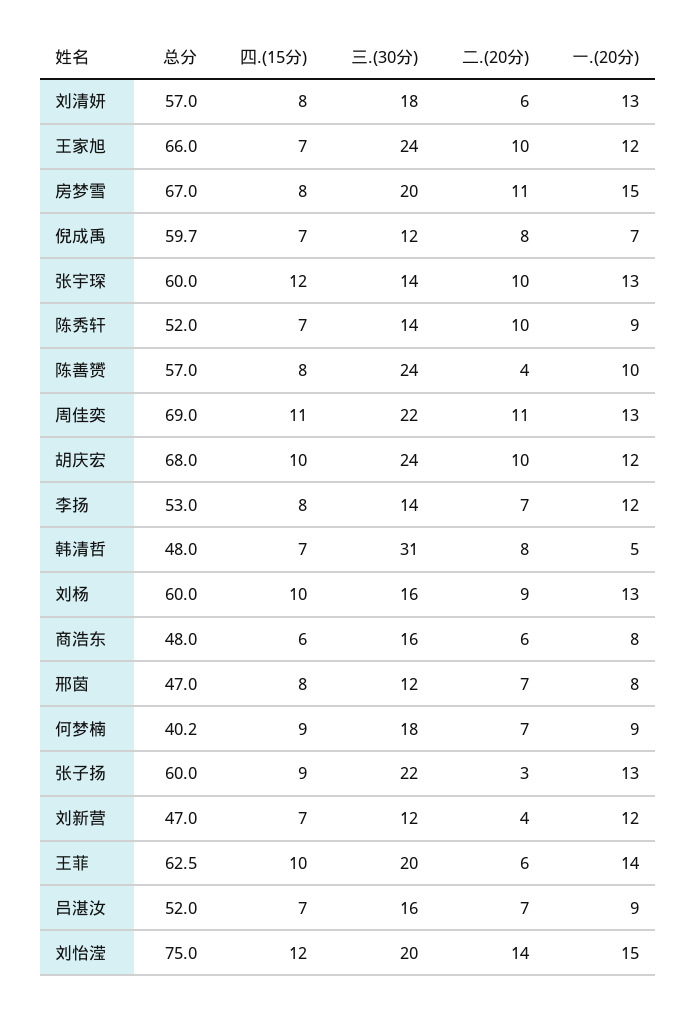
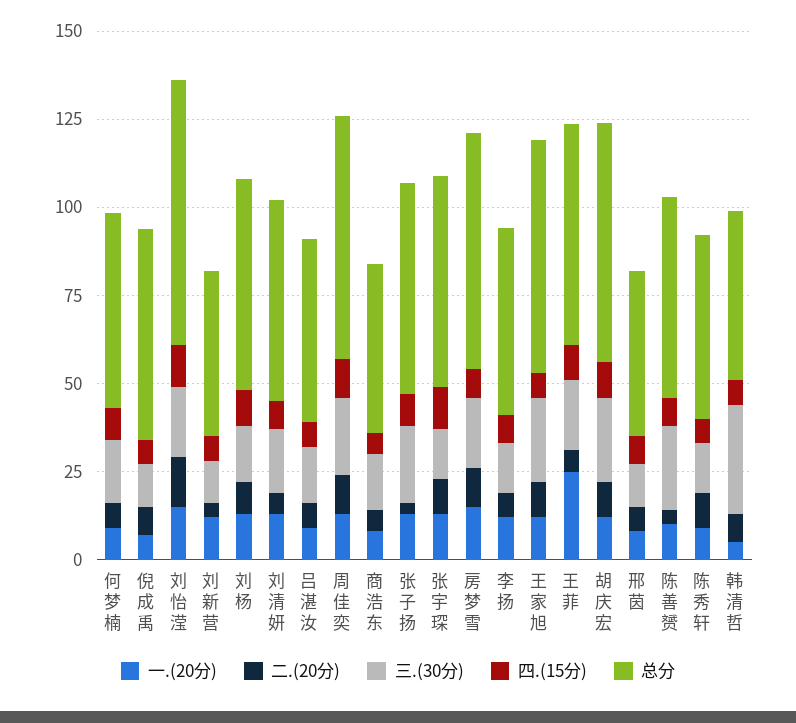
  {
    "总分": {
      "刘清妍": 57,
      "王家旭": 66,
      "房梦雪": 67,
      "倪成禹": 59.7,
      "张宇琛": 60,
      "陈秀轩": 52,
      "陈善赟": 57,
      "周佳奕": 69,
      "胡庆宏": 68,
      "李扬": 53,
      "韩清哲": 48,
      "刘杨": 60,
      "商浩东": 48,
      "邢茵": 47,
-     "何梦楠": 40.2,
+     "何梦楠": 55,
      "张子扬": 60,
      "刘新营": 47,
      "王菲": 62.5,
      "吕湛汝": 52,
      "刘怡滢": 75
    },
    "四.(15分)": {
      "刘清妍": 8,
      "王家旭": 7,
      "房梦雪": 8,
      "倪成禹": 7,
      "张宇琛": 12,
      "陈秀轩": 7,
      "陈善赟": 8,
      "周佳奕": 11,
      "胡庆宏": 10,
      "李扬": 8,
      "韩清哲": 7,
      "刘杨": 10,
      "商浩东": 6,
      "邢茵": 8,
      "何梦楠": 9,
      "张子扬": 9,
      "刘新营": 7,
      "王菲": 10,
      "吕湛汝": 7,
      "刘怡滢": 12
    },
    "三.(30分)": {
      "刘清妍": 18,
      "王家旭": 24,
      "房梦雪": 20,
      "倪成禹": 12,
      "张宇琛": 14,
      "陈秀轩": 14,
      "陈善赟": 24,
      "周佳奕": 22,
      "胡庆宏": 24,
      "李扬": 14,
      "韩清哲": 31,
      "刘杨": 16,
      "商浩东": 16,
      "邢茵": 12,
      "何梦楠": 18,
      "张子扬": 22,
      "刘新营": 12,
      "王菲": 20,
      "吕湛汝": 16,
      "刘怡滢": 20
    },
    "二.(20分)": {
      "刘清妍": 6,
      "王家旭": 10,
      "房梦雪": 11,
      "倪成禹": 8,
      "张宇琛": 10,
      "陈秀轩": 10,
      "陈善赟": 4,
      "周佳奕": 11,
      "胡庆宏": 10,
      "李扬": 7,
      "韩清哲": 8,
      "刘杨": 9,
      "商浩东": 6,
      "邢茵": 7,
      "何梦楠": 7,
      "张子扬": 3,
      "刘新营": 4,
      "王菲": 6,
      "吕湛汝": 7,
      "刘怡滢": 14
    },
    "一.(20分)": {
      "刘清妍": 13,
      "王家旭": 12,
      "房梦雪": 15,
      "倪成禹": 7,
      "张宇琛": 13,
      "陈秀轩": 9,
      "陈善赟": 10,
      "周佳奕": 13,
      "胡庆宏": 12,
      "李扬": 12,
      "韩清哲": 5,
      "刘杨": 13,
      "商浩东": 8,
      "邢茵": 8,
      "何梦楠": 9,
      "张子扬": 13,
      "刘新营": 12,
-     "王菲": 14,
+     "王菲": 25,
      "吕湛汝": 9,
      "刘怡滢": 15
    }
  }

